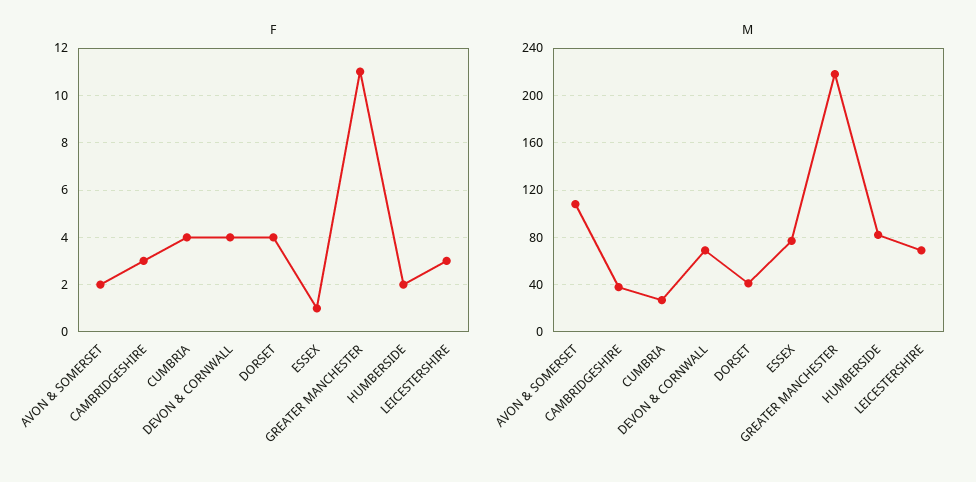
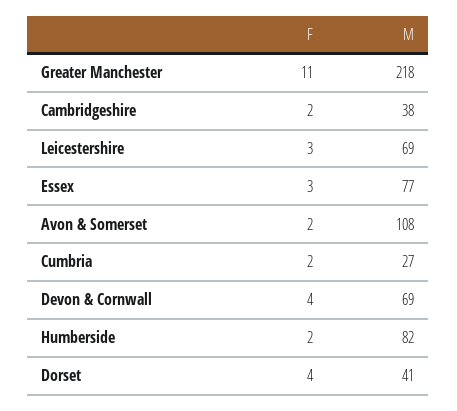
  {
    "F": {
      "AVON & SOMERSET": 2,
-     "CAMBRIDGESHIRE": 3,
+     "CAMBRIDGESHIRE": 2,
-     "CUMBRIA": 4,
+     "CUMBRIA": 2,
      "DEVON & CORNWALL": 4,
      "DORSET": 4,
-     "ESSEX": 1,
+     "ESSEX": 3,
      "GREATER MANCHESTER": 11,
      "HUMBERSIDE": 2,
      "LEICESTERSHIRE": 3
    },
    "M": {
      "AVON & SOMERSET": 108,
      "CAMBRIDGESHIRE": 38,
      "CUMBRIA": 27,
      "DEVON & CORNWALL": 69,
      "DORSET": 41,
      "ESSEX": 77,
      "GREATER MANCHESTER": 218,
      "HUMBERSIDE": 82,
      "LEICESTERSHIRE": 69
    }
  }

